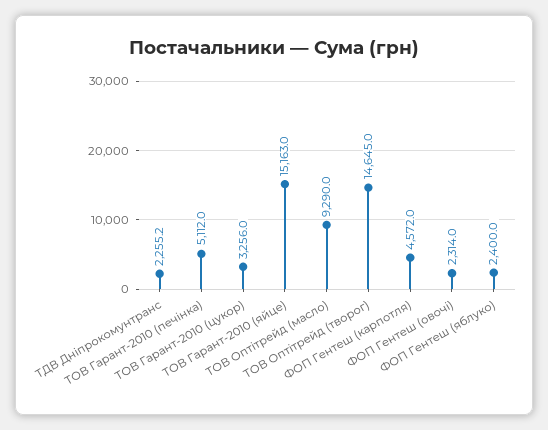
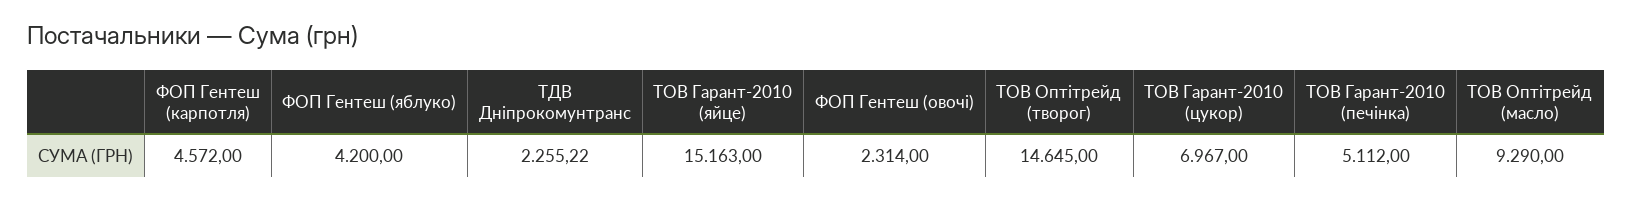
  {
    "ТДВ Дніпрокомунтранс": 2255.22,
    "ТОВ Гарант-2010 (печінка)": 5112,
-   "ТОВ Гарант-2010 (цукор)": 3256,
+   "ТОВ Гарант-2010 (цукор)": 6967,
    "ТОВ Гарант-2010 (яйце)": 15163,
    "ТОВ Оптітрейд (масло)": 9290,
    "ТОВ Оптітрейд (творог)": 14645,
    "ФОП Гентеш (карпотля)": 4572,
    "ФОП Гентеш (овочі)": 2314,
-   "ФОП Гентеш (яблуко)": 2400
+   "ФОП Гентеш (яблуко)": 4200
  }

